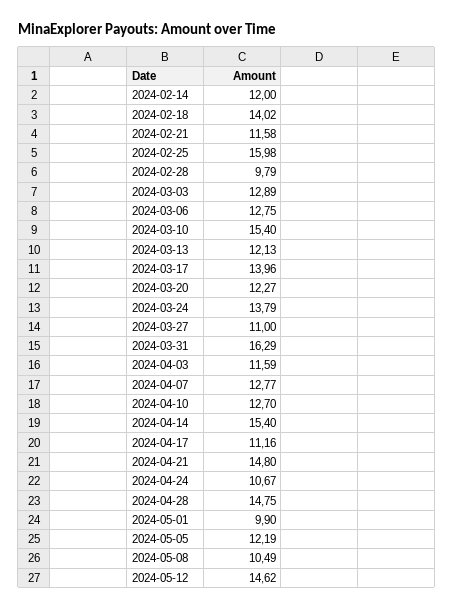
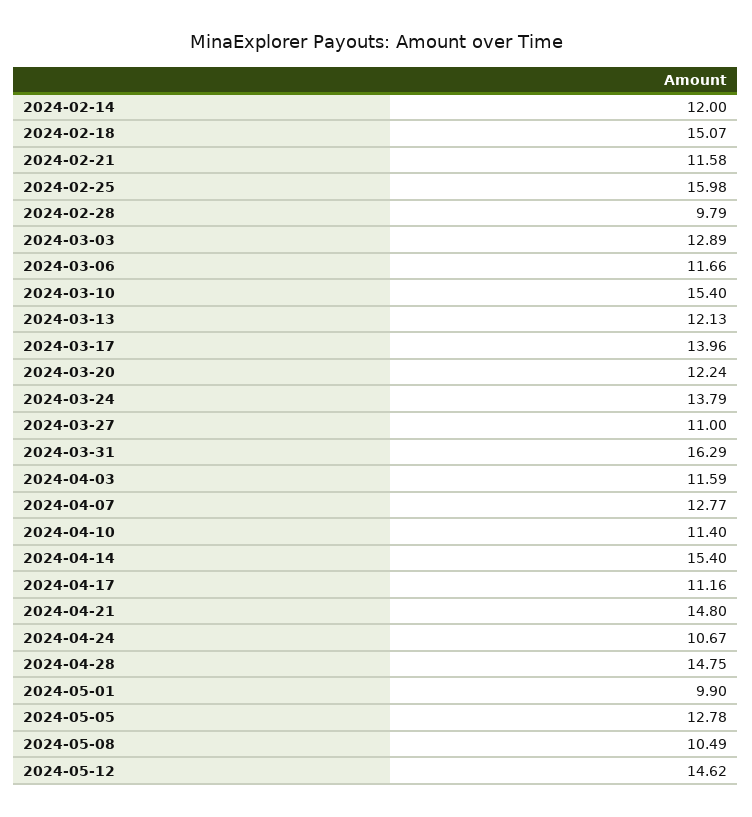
  {
    "2024-02-14": 12,
-   "2024-02-18": 14.02,
+   "2024-02-18": 15.07,
    "2024-02-21": 11.58,
    "2024-02-25": 15.98,
    "2024-02-28": 9.79,
    "2024-03-03": 12.89,
-   "2024-03-06": 12.75,
+   "2024-03-06": 11.66,
    "2024-03-10": 15.4,
    "2024-03-13": 12.13,
    "2024-03-17": 13.96,
-   "2024-03-20": 12.27,
+   "2024-03-20": 12.24,
    "2024-03-24": 13.79,
    "2024-03-27": 11,
    "2024-03-31": 16.29,
    "2024-04-03": 11.59,
    "2024-04-07": 12.77,
-   "2024-04-10": 12.7,
+   "2024-04-10": 11.4,
    "2024-04-14": 15.4,
    "2024-04-17": 11.16,
    "2024-04-21": 14.8,
    "2024-04-24": 10.67,
    "2024-04-28": 14.75,
    "2024-05-01": 9.9,
-   "2024-05-05": 12.19,
+   "2024-05-05": 12.78,
    "2024-05-08": 10.49,
    "2024-05-12": 14.62
  }

